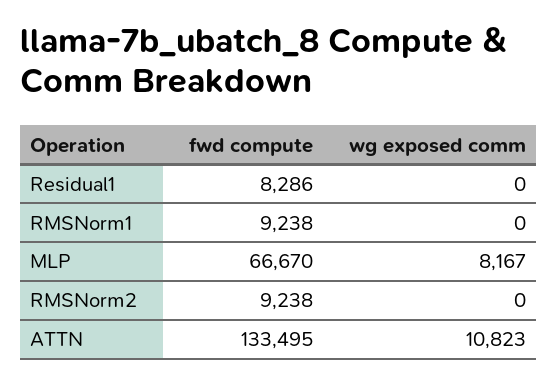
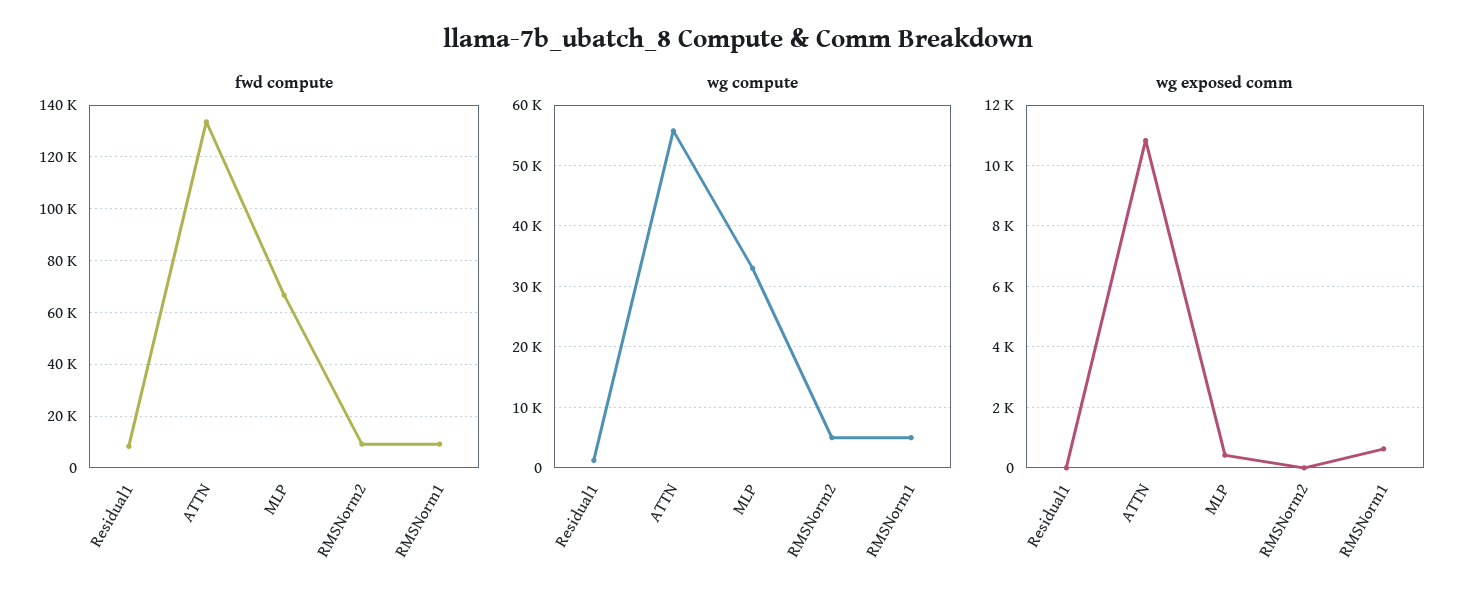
  {
    "fwd compute": {
      "Residual1": 8286,
      "RMSNorm1": 9238,
      "MLP": 66670,
      "RMSNorm2": 9238,
      "ATTN": 133495
    },
    "wg exposed comm": {
      "Residual1": 0,
-     "RMSNorm1": 0,
+     "RMSNorm1": 600,
-     "MLP": 8167,
+     "MLP": 400,
      "RMSNorm2": 0,
      "ATTN": 10823
-   }
+   },
+   "wg compute": {
+     "Residual1": 1000,
+     "ATTN": 56000,
+     "MLP": 33000,
+     "RMSNorm2": 5000,
+     "RMSNorm1": 5000
+   }
  }

